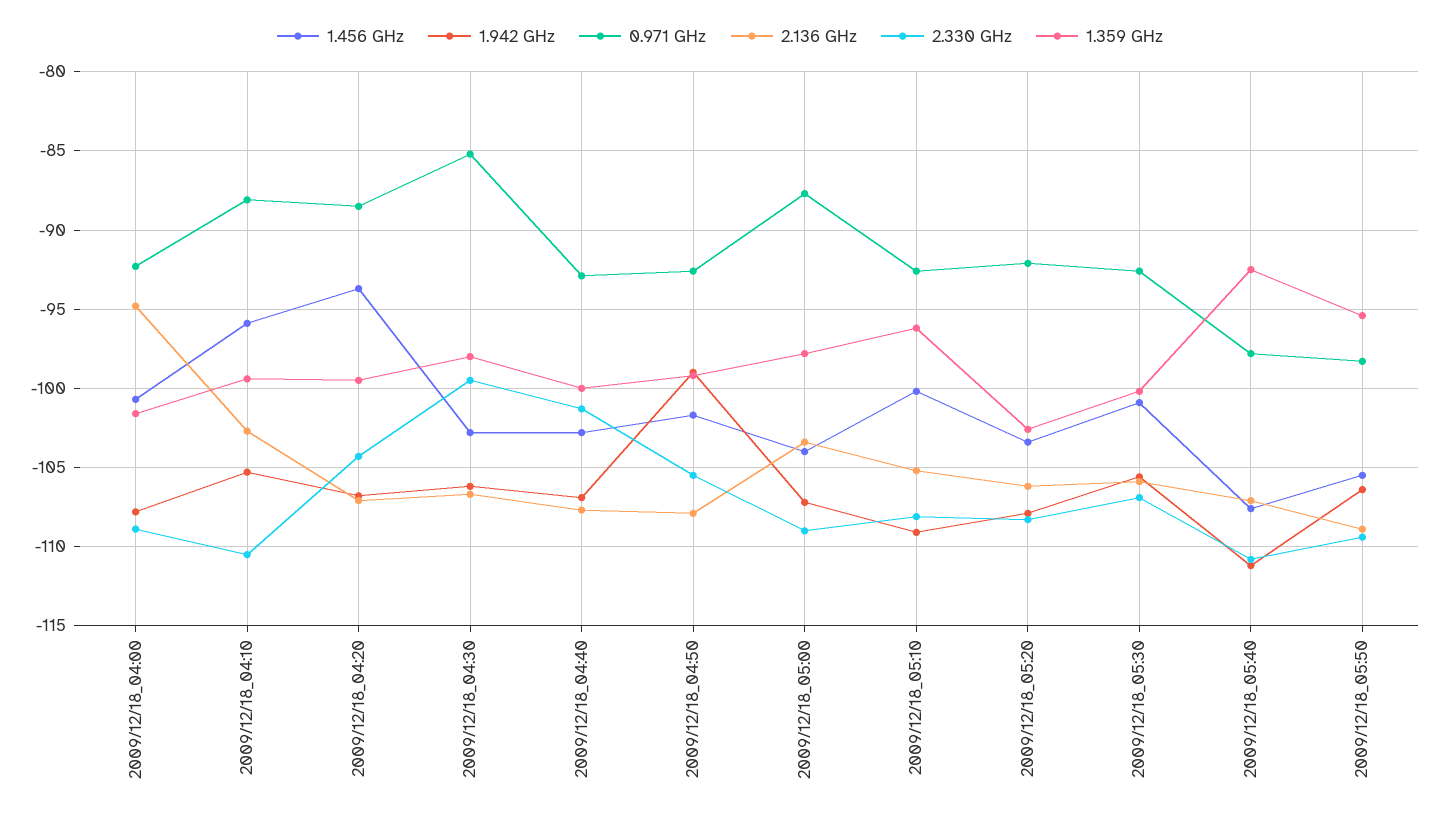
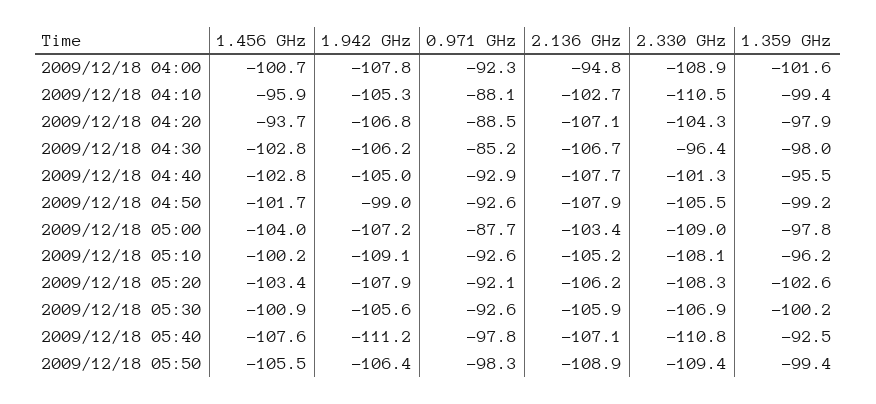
  {
    "1.456 GHz": {
      "2009/12/18_04:00": -100.7,
      "2009/12/18_04:10": -95.9,
      "2009/12/18_04:20": -93.7,
      "2009/12/18_04:30": -102.8,
      "2009/12/18_04:40": -102.8,
      "2009/12/18_04:50": -101.7,
      "2009/12/18_05:00": -104,
      "2009/12/18_05:10": -100.2,
      "2009/12/18_05:20": -103.4,
      "2009/12/18_05:30": -100.9,
      "2009/12/18_05:40": -107.6,
      "2009/12/18_05:50": -105.5
    },
    "1.942 GHz": {
      "2009/12/18_04:00": -107.8,
      "2009/12/18_04:10": -105.3,
      "2009/12/18_04:20": -106.8,
      "2009/12/18_04:30": -106.2,
-     "2009/12/18_04:40": -107,
+     "2009/12/18_04:40": -105,
      "2009/12/18_04:50": -99,
      "2009/12/18_05:00": -107.2,
      "2009/12/18_05:10": -109.1,
      "2009/12/18_05:20": -107.9,
      "2009/12/18_05:30": -105.6,
      "2009/12/18_05:40": -111.2,
      "2009/12/18_05:50": -106.4
    },
    "0.971 GHz": {
      "2009/12/18_04:00": -92.3,
      "2009/12/18_04:10": -88.1,
      "2009/12/18_04:20": -88.5,
      "2009/12/18_04:30": -85.2,
      "2009/12/18_04:40": -92.9,
      "2009/12/18_04:50": -92.6,
      "2009/12/18_05:00": -87.7,
      "2009/12/18_05:10": -92.6,
      "2009/12/18_05:20": -92.1,
      "2009/12/18_05:30": -92.6,
      "2009/12/18_05:40": -97.8,
      "2009/12/18_05:50": -98.3
    },
    "2.136 GHz": {
      "2009/12/18_04:00": -94.8,
      "2009/12/18_04:10": -102.7,
      "2009/12/18_04:20": -107.1,
      "2009/12/18_04:30": -106.7,
      "2009/12/18_04:40": -107.7,
      "2009/12/18_04:50": -107.9,
      "2009/12/18_05:00": -103.4,
      "2009/12/18_05:10": -105.2,
      "2009/12/18_05:20": -106.2,
      "2009/12/18_05:30": -105.9,
      "2009/12/18_05:40": -107.1,
      "2009/12/18_05:50": -108.9
    },
    "2.330 GHz": {
      "2009/12/18_04:00": -108.9,
      "2009/12/18_04:10": -110.5,
      "2009/12/18_04:20": -104.3,
-     "2009/12/18_04:30": -99.5,
+     "2009/12/18_04:30": -96.4,
      "2009/12/18_04:40": -101.3,
      "2009/12/18_04:50": -105.5,
      "2009/12/18_05:00": -109,
      "2009/12/18_05:10": -108.1,
      "2009/12/18_05:20": -108.3,
      "2009/12/18_05:30": -106.9,
      "2009/12/18_05:40": -110.8,
      "2009/12/18_05:50": -109.4
    },
    "1.359 GHz": {
      "2009/12/18_04:00": -101.6,
      "2009/12/18_04:10": -99.4,
-     "2009/12/18_04:20": -99.5,
+     "2009/12/18_04:20": -97.9,
      "2009/12/18_04:30": -98,
-     "2009/12/18_04:40": -100,
+     "2009/12/18_04:40": -95.5,
      "2009/12/18_04:50": -99.2,
      "2009/12/18_05:00": -97.8,
      "2009/12/18_05:10": -96.2,
      "2009/12/18_05:20": -102.6,
      "2009/12/18_05:30": -100.2,
      "2009/12/18_05:40": -92.5,
-     "2009/12/18_05:50": -95.5
+     "2009/12/18_05:50": -99.4
    }
  }

